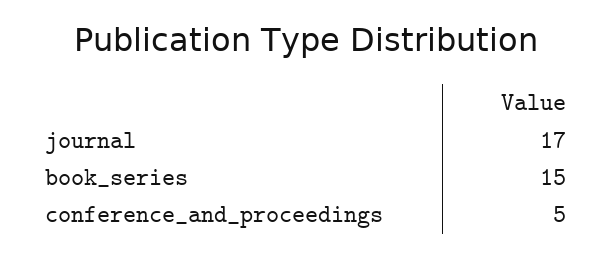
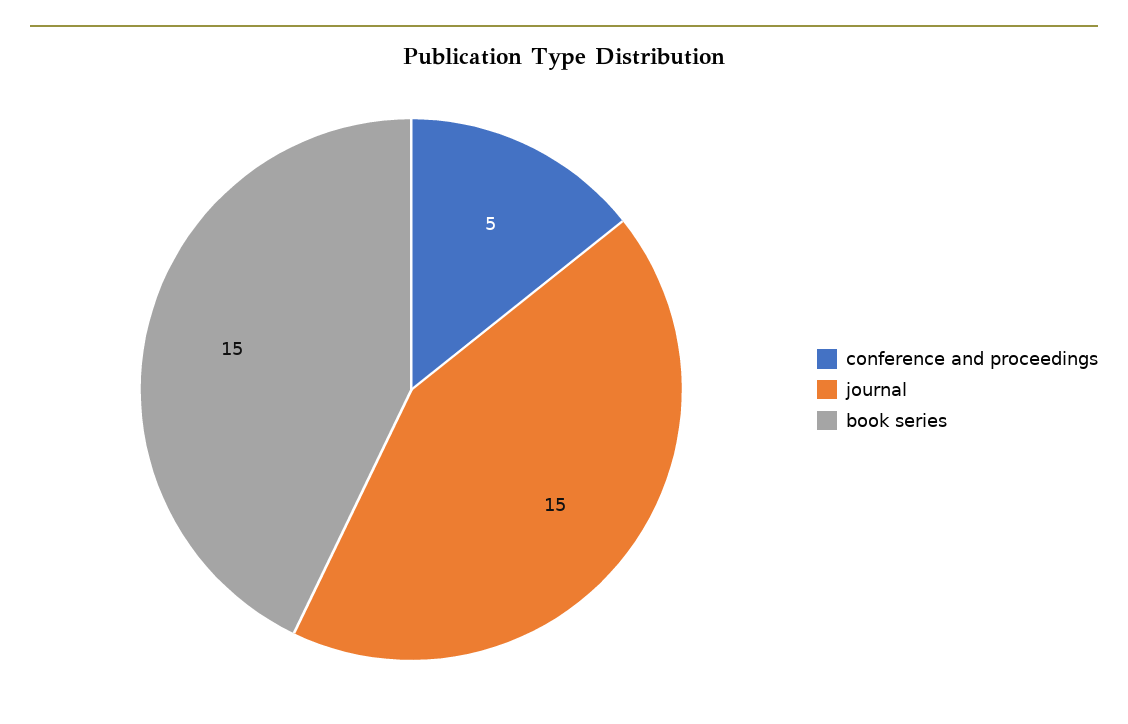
  {
-   "journal": 17,
+   "journal": 15,
    "book_series": 15,
    "conference_and_proceedings": 5
  }

